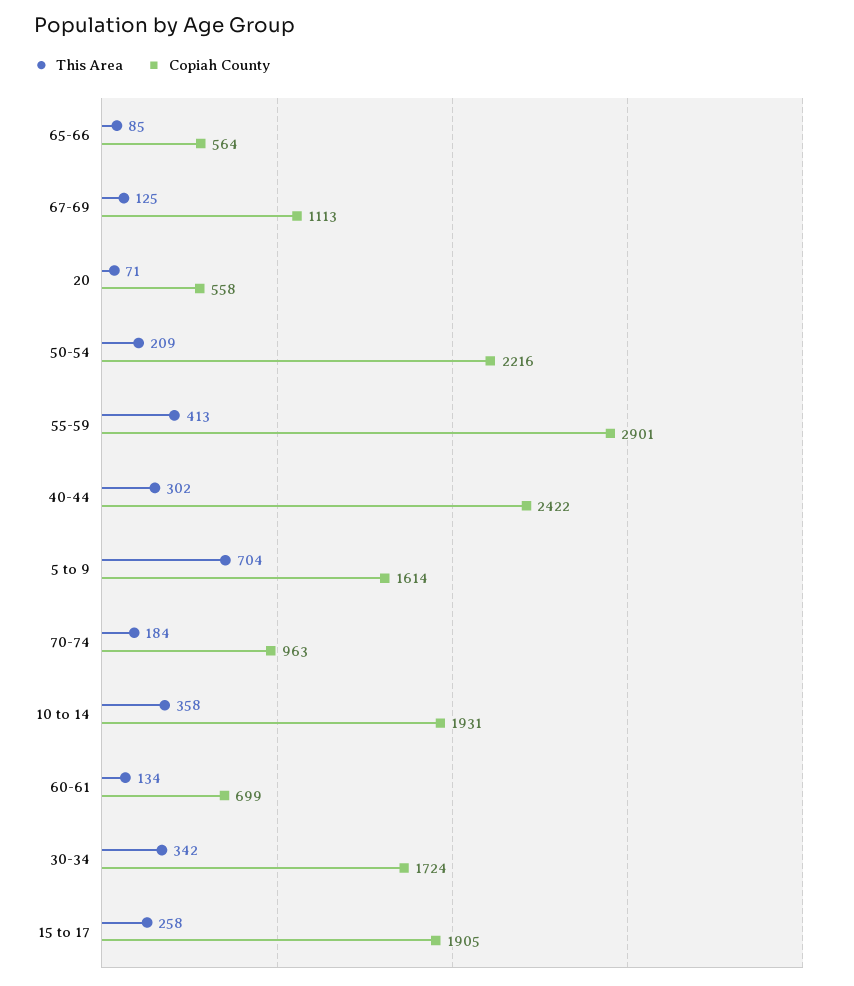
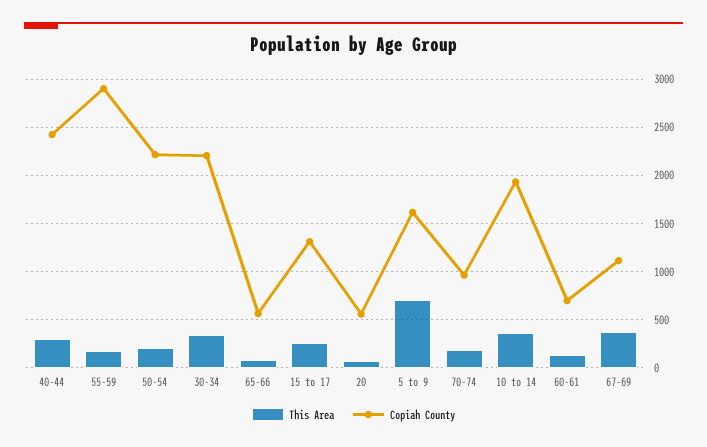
  {
    "This Area": {
      "65-66": 85,
-     "67-69": 125,
+     "67-69": 400,
      "20": 71,
      "50-54": 209,
-     "55-59": 413,
+     "55-59": 200,
      "40-44": 302,
      "5 to 9": 704,
      "70-74": 184,
      "10 to 14": 358,
      "60-61": 134,
      "30-34": 342,
      "15 to 17": 258
    },
    "Copiah County": {
      "65-66": 564,
      "67-69": 1113,
      "20": 558,
      "50-54": 2216,
      "55-59": 2901,
      "40-44": 2422,
      "5 to 9": 1614,
      "70-74": 963,
      "10 to 14": 1931,
      "60-61": 699,
-     "30-34": 1724,
+     "30-34": 2200,
-     "15 to 17": 1905
+     "15 to 17": 1300
    }
  }

